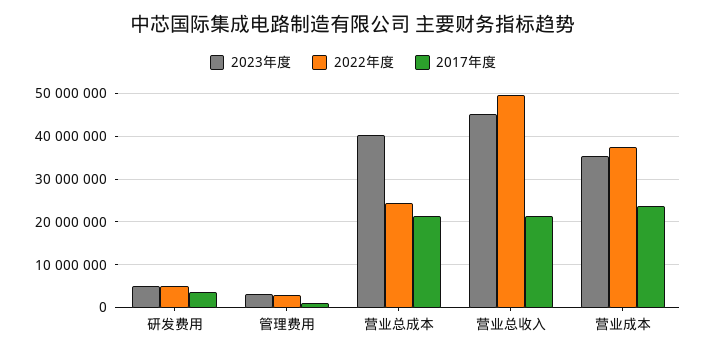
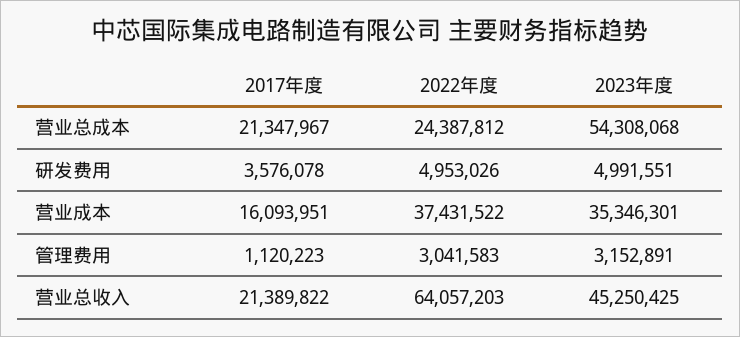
  {
    "2023年度": {
      "研发费用": 4991551,
      "管理费用": 3152891,
-     "营业总成本": 40000000,
+     "营业总成本": 54308068,
      "营业总收入": 45250425,
      "营业成本": 35346301
    },
    "2022年度": {
      "研发费用": 4953026,
      "管理费用": 3041583,
      "营业总成本": 24387812,
-     "营业总收入": 50000000,
+     "营业总收入": 64057203,
      "营业成本": 37431522
    },
    "2017年度": {
      "研发费用": 3576078,
      "管理费用": 1120223,
      "营业总成本": 21347967,
      "营业总收入": 21389822,
-     "营业成本": 24000000
+     "营业成本": 16093951
    }
  }

